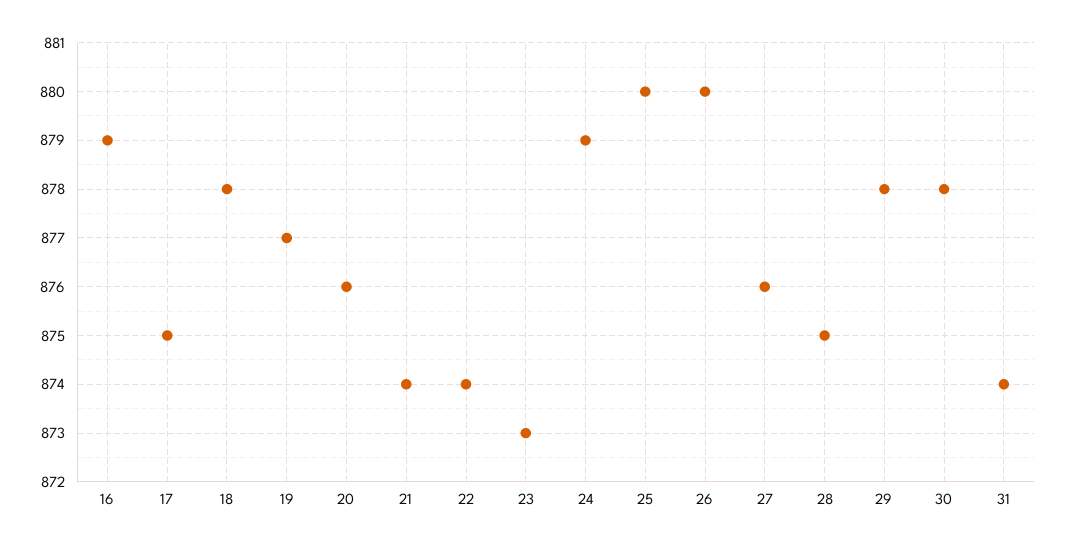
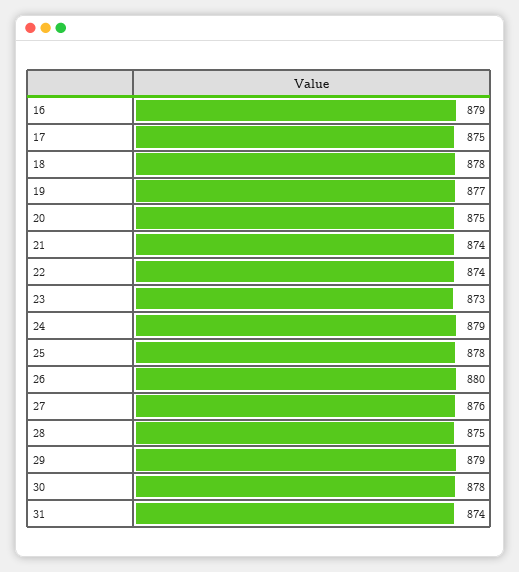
  {
    "16": 879,
    "17": 875,
    "18": 878,
    "19": 877,
-   "20": 876,
+   "20": 875,
    "21": 874,
    "22": 874,
    "23": 873,
    "24": 879,
-   "25": 880,
+   "25": 878,
    "26": 880,
    "27": 876,
    "28": 875,
-   "29": 878,
+   "29": 879,
    "30": 878,
    "31": 874
  }

